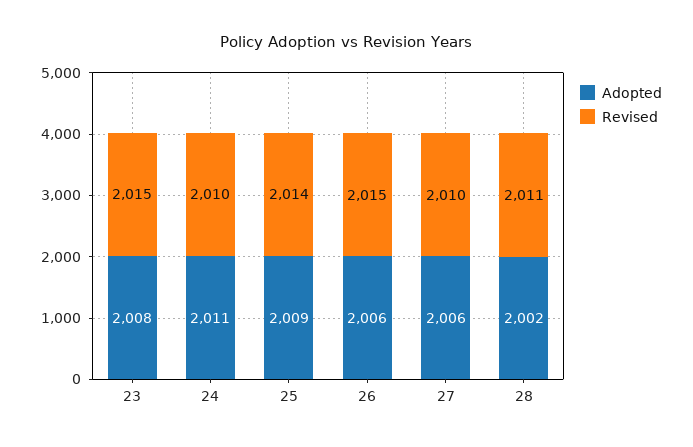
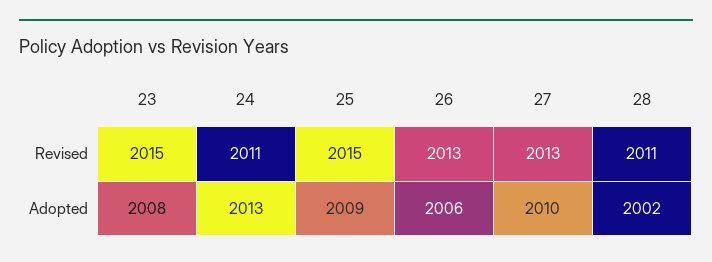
  {
    "Adopted": {
      "23": 2008,
-     "24": 2011,
+     "24": 2013,
      "25": 2009,
      "26": 2006,
-     "27": 2006,
+     "27": 2010,
      "28": 2002
    },
    "Revised": {
      "23": 2015,
-     "24": 2010,
+     "24": 2011,
-     "25": 2014,
+     "25": 2015,
-     "26": 2015,
+     "26": 2013,
-     "27": 2010,
+     "27": 2013,
      "28": 2011
    }
  }

